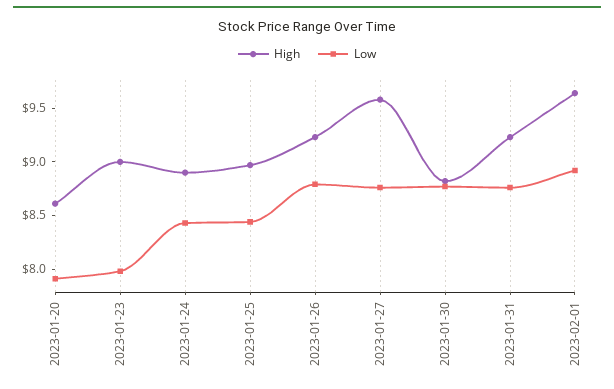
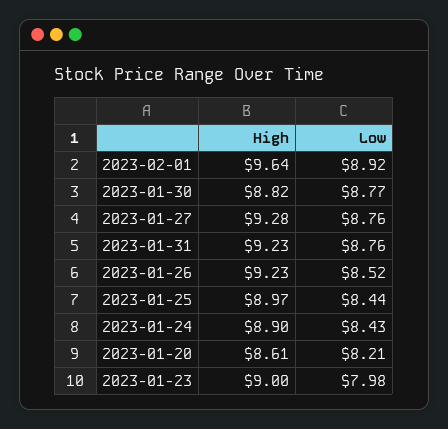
  {
    "High": {
      "2023-01-20": 8.61,
      "2023-01-23": 9,
      "2023-01-24": 8.9,
      "2023-01-25": 8.97,
      "2023-01-26": 9.23,
-     "2023-01-27": 9.6,
+     "2023-01-27": 9.28,
      "2023-01-30": 8.82,
      "2023-01-31": 9.23,
      "2023-02-01": 9.64
    },
    "Low": {
-     "2023-01-20": 7.9,
+     "2023-01-20": 8.21,
      "2023-01-23": 7.98,
      "2023-01-24": 8.43,
      "2023-01-25": 8.44,
-     "2023-01-26": 8.8,
+     "2023-01-26": 8.52,
      "2023-01-27": 8.76,
      "2023-01-30": 8.77,
      "2023-01-31": 8.76,
      "2023-02-01": 8.92
    }
  }

